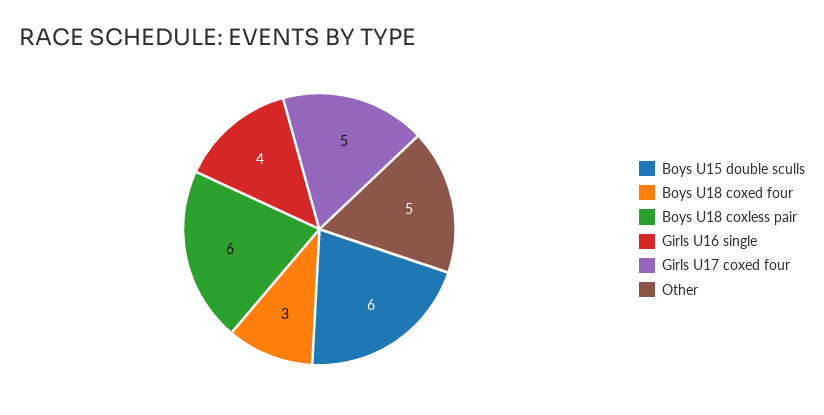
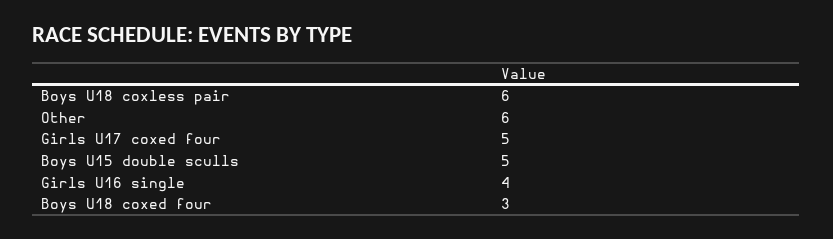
  {
-   "Boys U15 double sculls": 6,
+   "Boys U15 double sculls": 5,
    "Boys U18 coxed four": 3,
    "Boys U18 coxless pair": 6,
    "Girls U16 single": 4,
    "Girls U17 coxed four": 5,
-   "Other": 5
+   "Other": 6
  }

